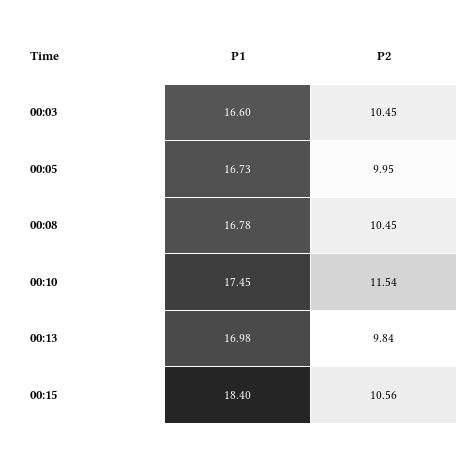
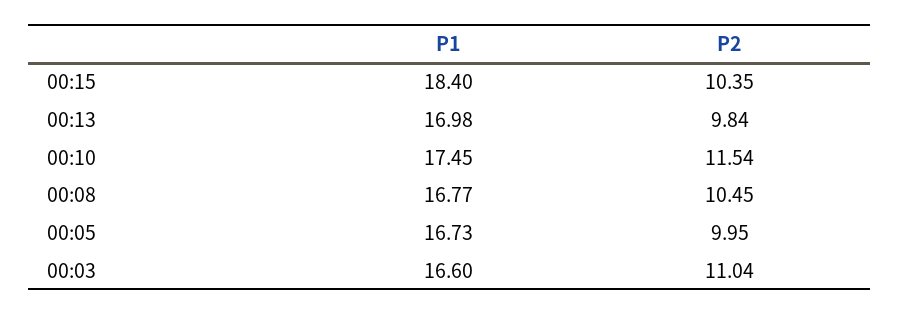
  {
    "P1": {
      "00:03": 16.6,
      "00:05": 16.73,
-     "00:08": 16.78,
+     "00:08": 16.77,
      "00:10": 17.45,
      "00:13": 16.98,
      "00:15": 18.4
    },
    "P2": {
-     "00:03": 10.45,
+     "00:03": 11.04,
      "00:05": 9.95,
      "00:08": 10.45,
      "00:10": 11.54,
      "00:13": 9.84,
-     "00:15": 10.56
+     "00:15": 10.35
    }
  }

